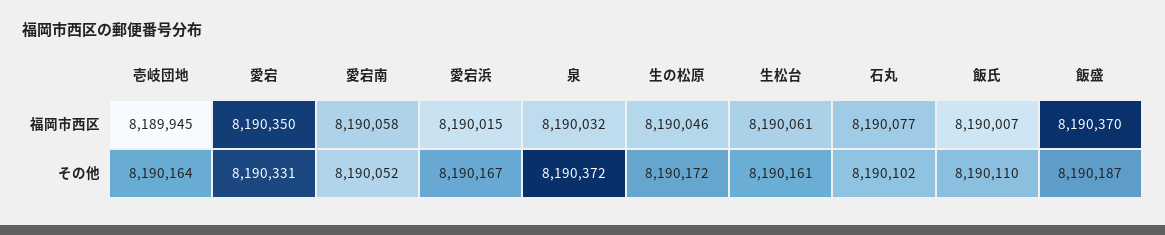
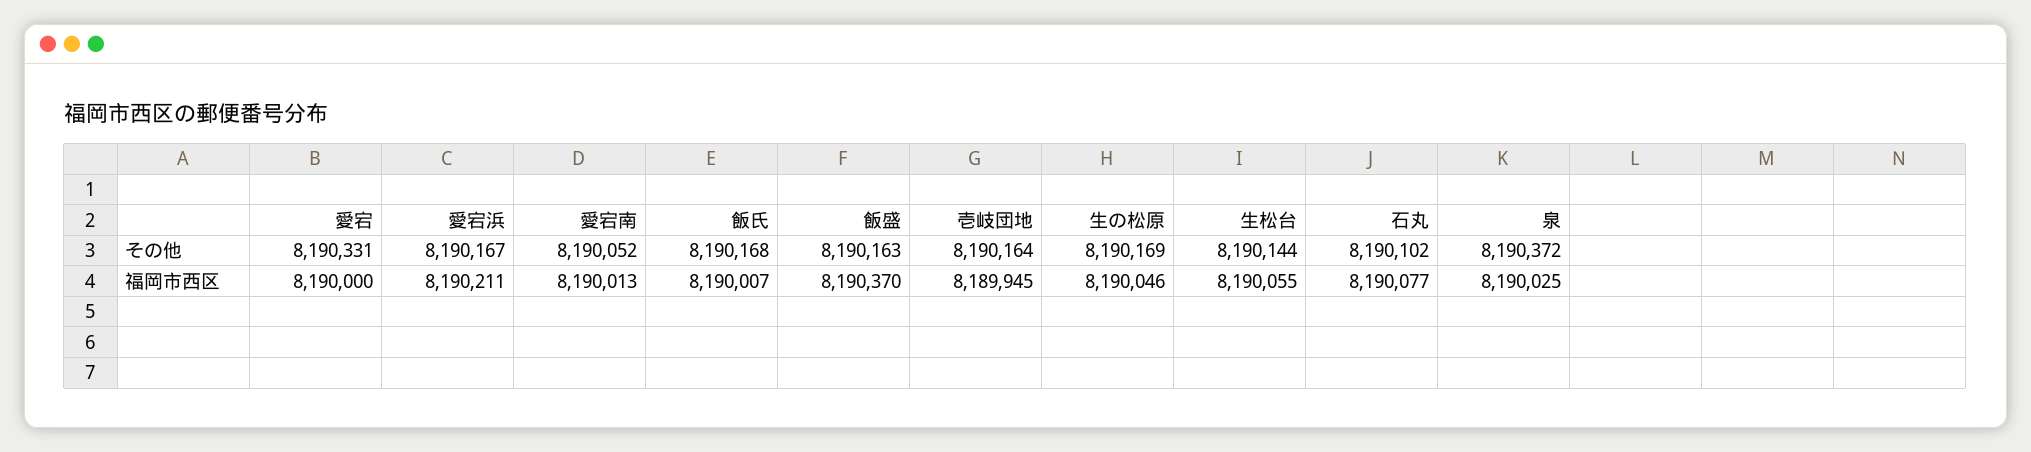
  {
    "壱岐団地": {
      "福岡市西区": 8189945,
      "その他": 8190164
    },
    "愛宕": {
-     "福岡市西区": 8190350,
+     "福岡市西区": 8190000,
      "その他": 8190331
    },
    "愛宕南": {
-     "福岡市西区": 8190058,
+     "福岡市西区": 8190013,
      "その他": 8190052
    },
    "愛宕浜": {
-     "福岡市西区": 8190015,
+     "福岡市西区": 8190211,
      "その他": 8190167
    },
    "泉": {
-     "福岡市西区": 8190032,
+     "福岡市西区": 8190025,
      "その他": 8190372
    },
    "生の松原": {
      "福岡市西区": 8190046,
-     "その他": 8190172
+     "その他": 8190169
    },
    "生松台": {
-     "福岡市西区": 8190061,
+     "福岡市西区": 8190055,
-     "その他": 8190161
+     "その他": 8190144
    },
    "石丸": {
      "福岡市西区": 8190077,
      "その他": 8190102
    },
    "飯氏": {
      "福岡市西区": 8190007,
-     "その他": 8190110
+     "その他": 8190168
    },
    "飯盛": {
      "福岡市西区": 8190370,
-     "その他": 8190187
+     "その他": 8190163
    }
  }

